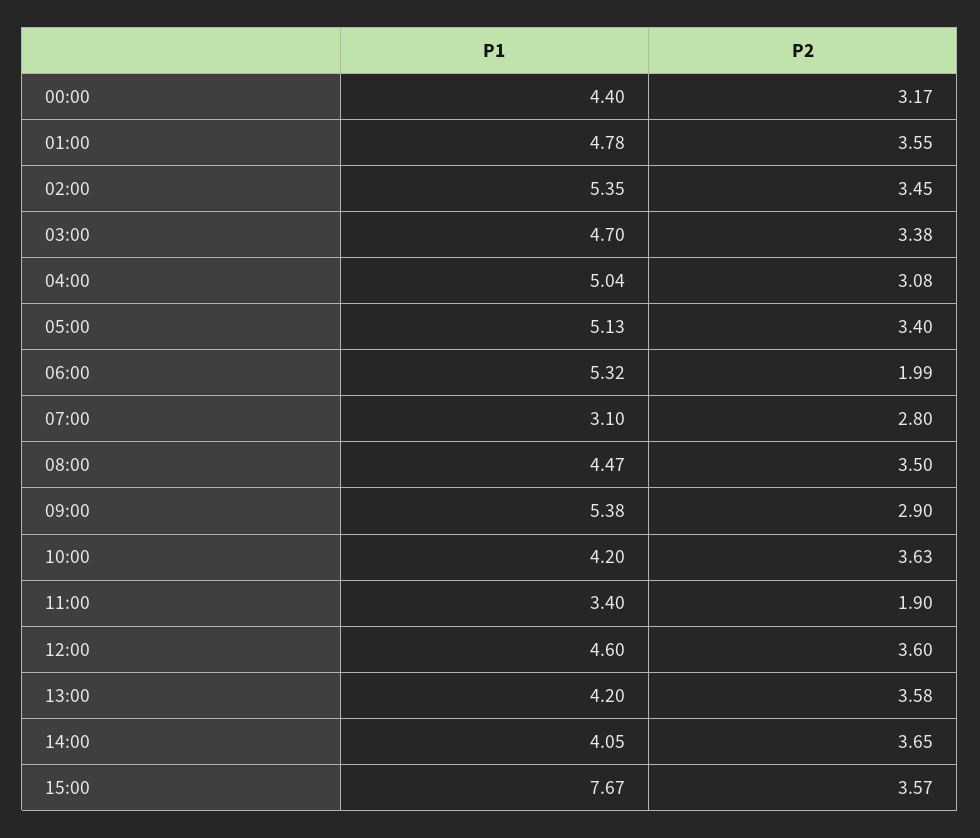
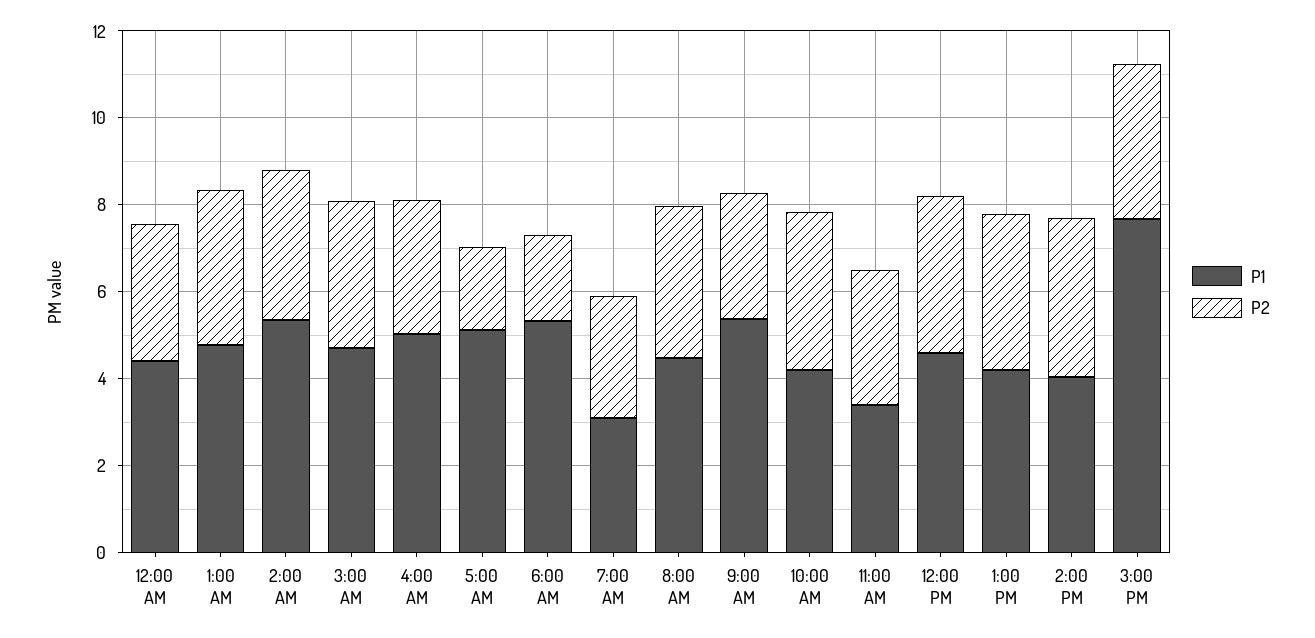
  {
    "P1": {
      "00:00": 4.4,
      "01:00": 4.78,
      "02:00": 5.35,
      "03:00": 4.7,
      "04:00": 5.04,
      "05:00": 5.13,
      "06:00": 5.32,
      "07:00": 3.1,
      "08:00": 4.47,
      "09:00": 5.38,
      "10:00": 4.2,
      "11:00": 3.4,
      "12:00": 4.6,
      "13:00": 4.2,
      "14:00": 4.05,
      "15:00": 7.67
    },
    "P2": {
      "00:00": 3.17,
      "01:00": 3.55,
      "02:00": 3.45,
      "03:00": 3.38,
      "04:00": 3.08,
-     "05:00": 3.4,
+     "05:00": 2,
      "06:00": 1.99,
      "07:00": 2.8,
      "08:00": 3.5,
      "09:00": 2.9,
      "10:00": 3.63,
-     "11:00": 1.9,
+     "11:00": 3,
      "12:00": 3.6,
      "13:00": 3.58,
      "14:00": 3.65,
      "15:00": 3.57
    }
  }

